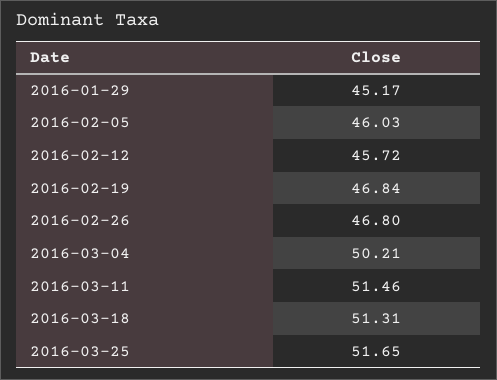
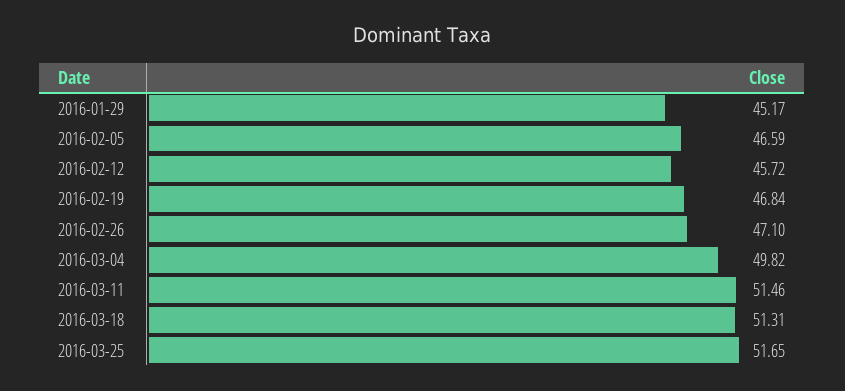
  {
    "2016-01-29": 45.17,
-   "2016-02-05": 46.03,
+   "2016-02-05": 46.59,
    "2016-02-12": 45.72,
    "2016-02-19": 46.84,
-   "2016-02-26": 46.8,
+   "2016-02-26": 47.1,
-   "2016-03-04": 50.21,
+   "2016-03-04": 49.82,
    "2016-03-11": 51.46,
    "2016-03-18": 51.31,
    "2016-03-25": 51.65
  }

